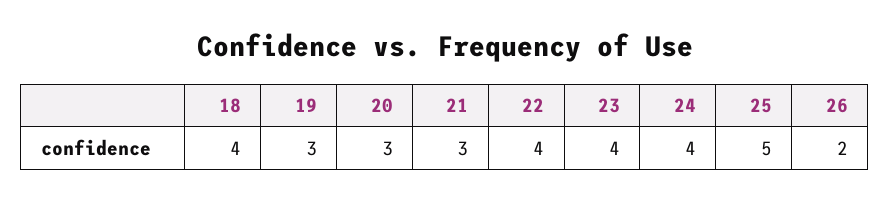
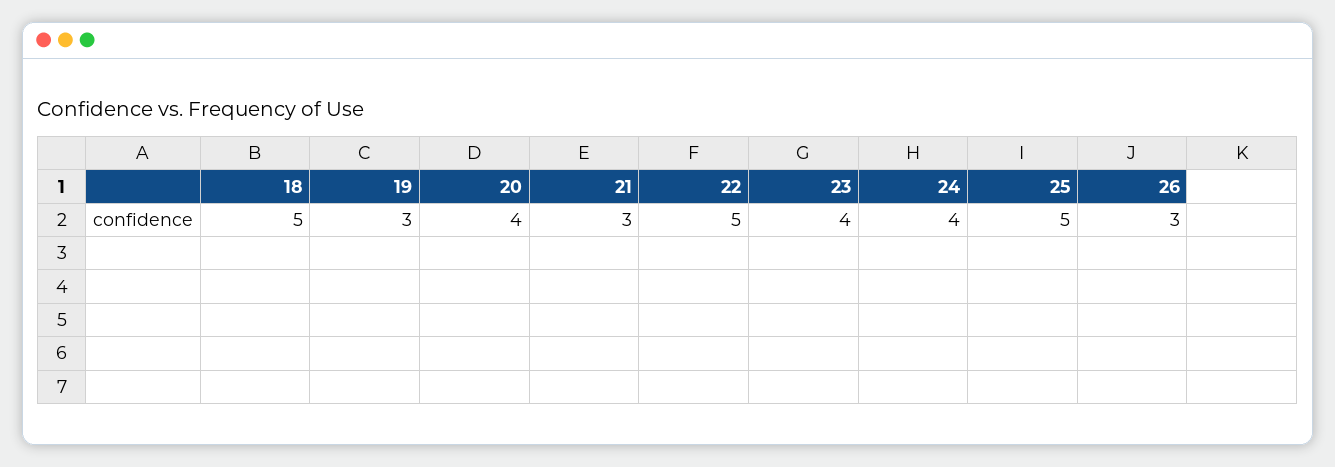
  {
-   "18": 4,
+   "18": 5,
    "19": 3,
-   "20": 3,
+   "20": 4,
    "21": 3,
-   "22": 4,
+   "22": 5,
    "23": 4,
    "24": 4,
    "25": 5,
-   "26": 2
+   "26": 3
  }

